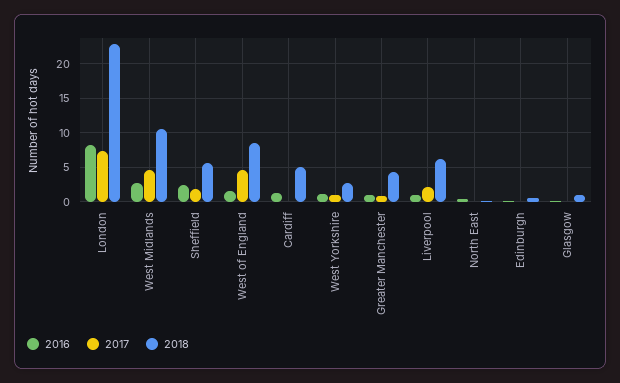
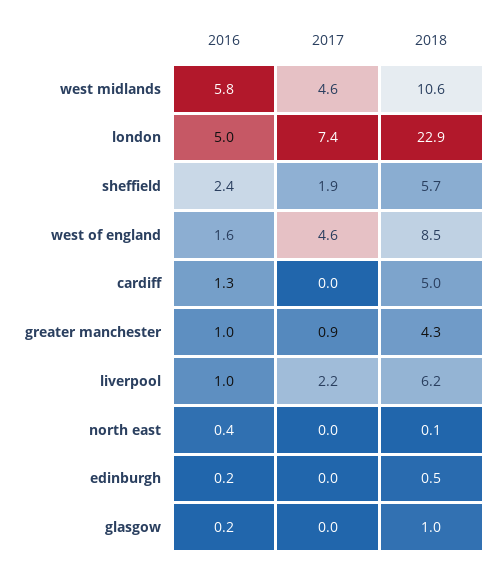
  {
    "2016": {
-     "London": 8,
+     "London": 5,
-     "West Midlands": 3,
+     "West Midlands": 5.8,
      "Sheffield": 2.4,
      "West of England": 1.6,
      "Cardiff": 1.3,
-     "West Yorkshire": 1,
      "Greater Manchester": 1,
      "Liverpool": 1,
      "North East": 0.4,
      "Edinburgh": 0.2,
      "Glasgow": 0.2
    },
    "2017": {
      "London": 7.4,
      "West Midlands": 4.6,
      "Sheffield": 1.9,
      "West of England": 4.6,
      "Cardiff": 0,
-     "West Yorkshire": 1,
      "Greater Manchester": 0.9,
      "Liverpool": 2.2,
      "North East": 0,
      "Edinburgh": 0,
      "Glasgow": 0
    },
    "2018": {
      "London": 22.9,
      "West Midlands": 10.6,
      "Sheffield": 5.7,
      "West of England": 8.5,
      "Cardiff": 5,
-     "West Yorkshire": 3,
      "Greater Manchester": 4.3,
      "Liverpool": 6.2,
      "North East": 0.1,
      "Edinburgh": 0.5,
      "Glasgow": 1
    }
  }

